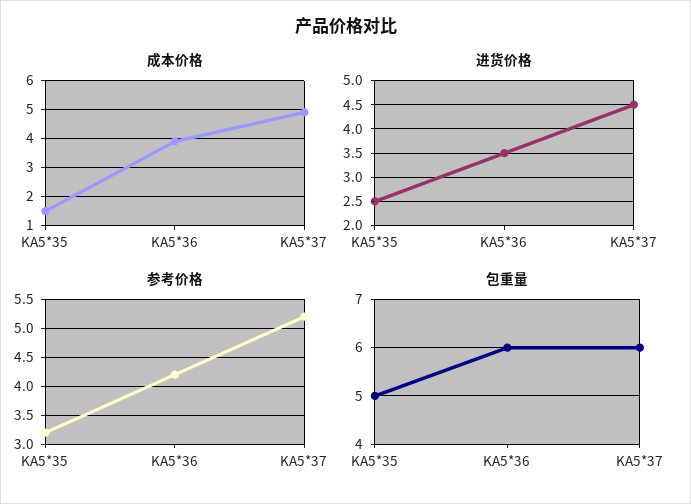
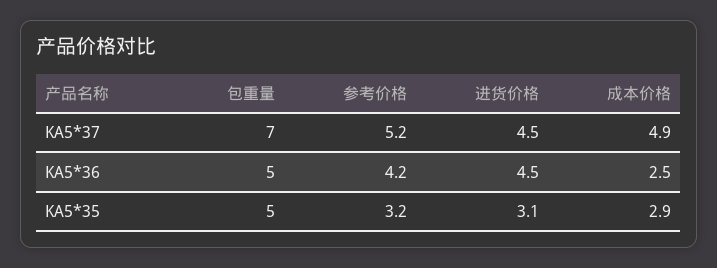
  {
    "成本价格": {
-     "KA5*35": 1.5,
+     "KA5*35": 2.9,
-     "KA5*36": 4,
+     "KA5*36": 2.5,
      "KA5*37": 4.9
    },
    "进货价格": {
-     "KA5*35": 2.5,
+     "KA5*35": 3.1,
-     "KA5*36": 3.5,
+     "KA5*36": 4.5,
      "KA5*37": 4.5
    },
    "参考价格": {
      "KA5*35": 3.2,
      "KA5*36": 4.2,
      "KA5*37": 5.2
    },
    "包重量": {
      "KA5*35": 5,
-     "KA5*36": 6,
+     "KA5*36": 5,
-     "KA5*37": 6
+     "KA5*37": 7
    }
  }

